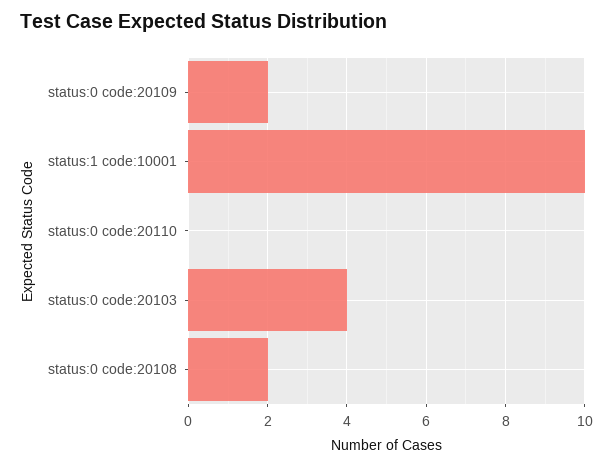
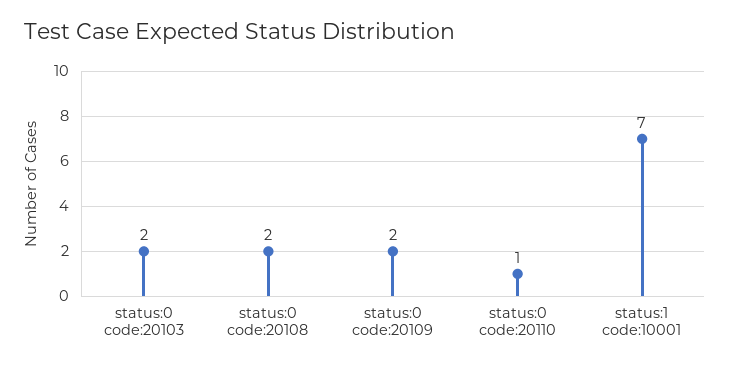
  {
    "status:0 code:20109": 2,
-   "status:1 code:10001": 10,
+   "status:1 code:10001": 7,
-   "status:0 code:20110": 0,
+   "status:0 code:20110": 1,
-   "status:0 code:20103": 4,
+   "status:0 code:20103": 2,
    "status:0 code:20108": 2
  }

